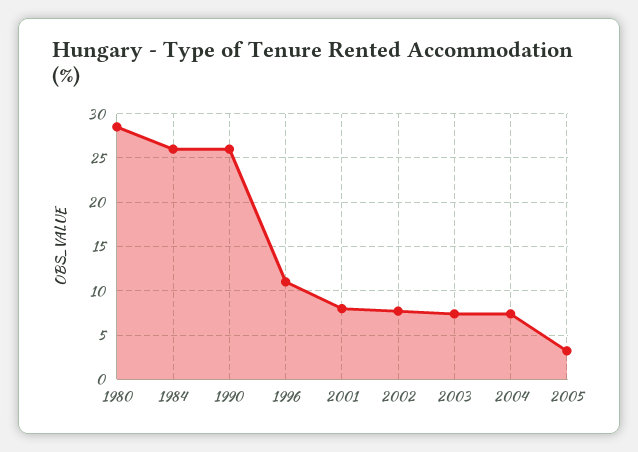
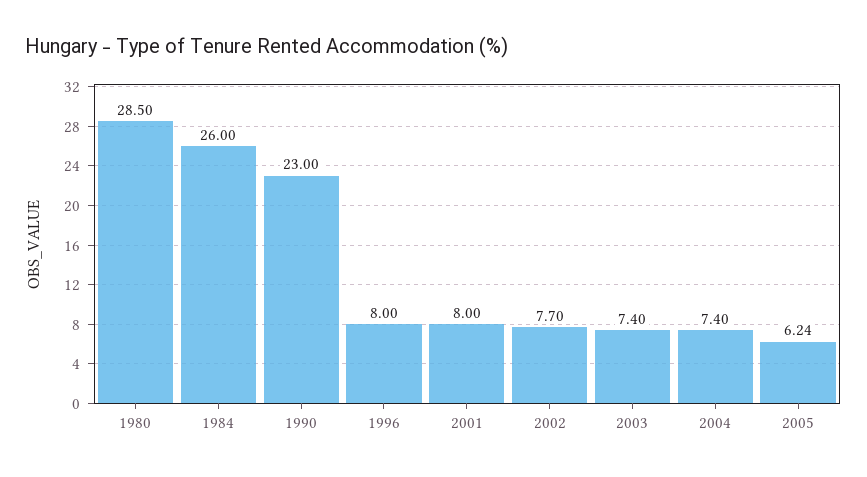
  {
    "1980": 28.5,
    "1984": 26,
-   "1990": 26,
+   "1990": 23,
-   "1996": 11,
+   "1996": 8,
    "2001": 8,
    "2002": 7.7,
    "2003": 7.4,
    "2004": 7.4,
-   "2005": 3
+   "2005": 6.24
  }

